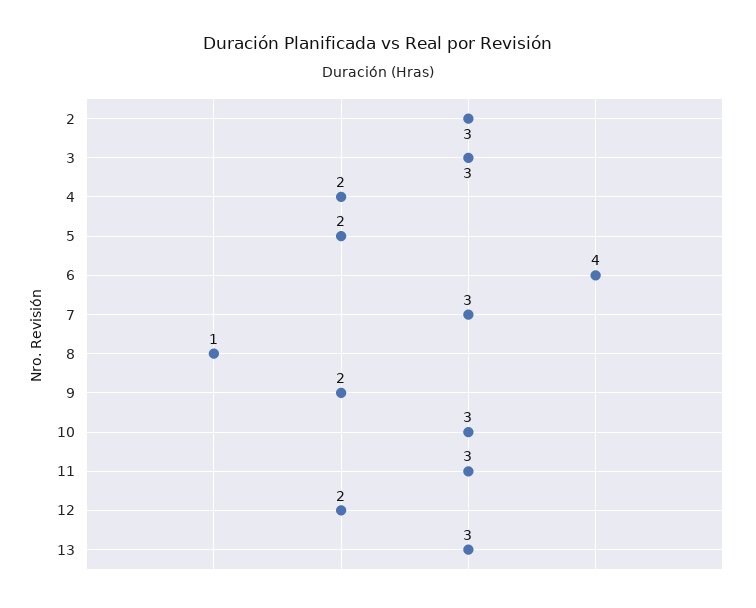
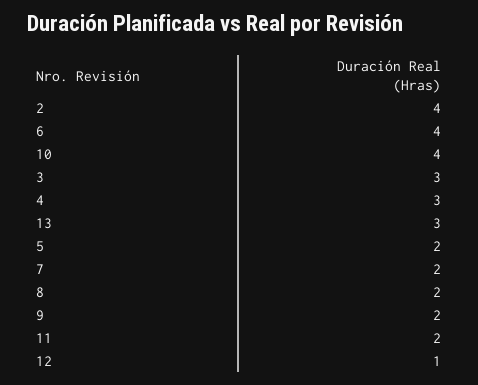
  {
-   "2": 3,
+   "2": 4,
    "3": 3,
-   "4": 2,
+   "4": 3,
    "5": 2,
    "6": 4,
-   "7": 3,
+   "7": 2,
-   "8": 1,
+   "8": 2,
    "9": 2,
-   "10": 3,
+   "10": 4,
-   "11": 3,
+   "11": 2,
-   "12": 2,
+   "12": 1,
    "13": 3
  }

